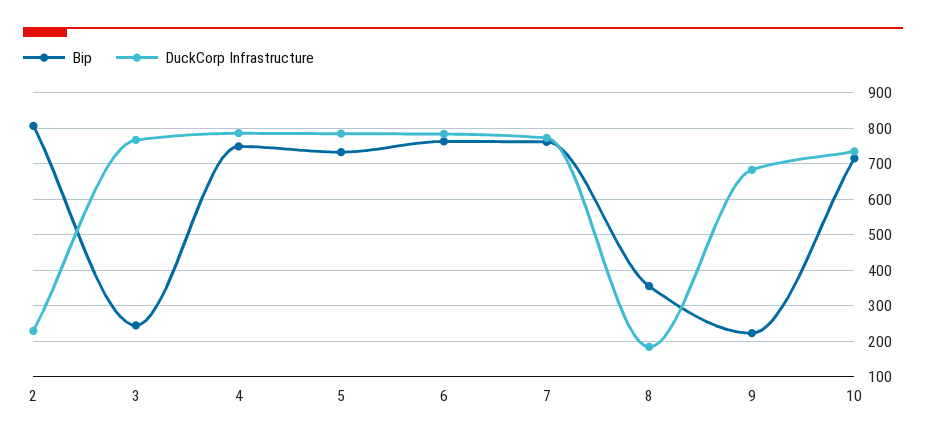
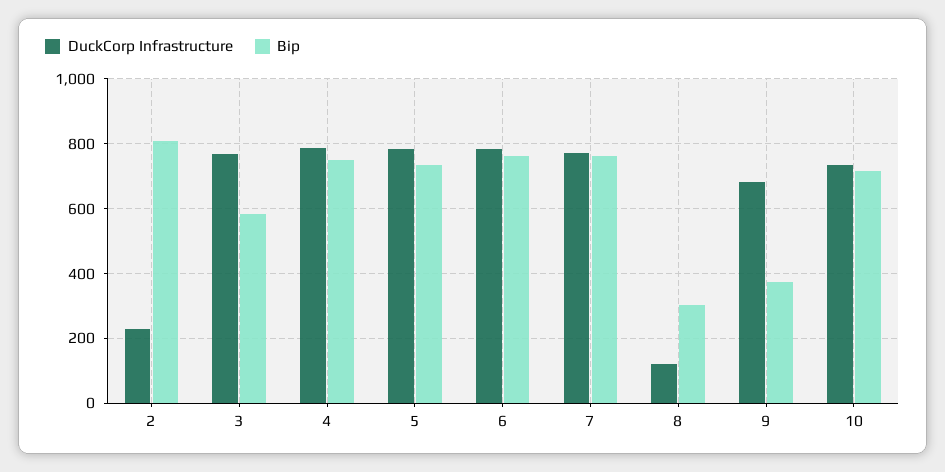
  {
    "Bip": {
      "2": 800,
-     "3": 240,
+     "3": 580,
      "4": 740,
      "5": 740,
      "6": 760,
      "7": 760,
-     "8": 360,
+     "8": 300,
-     "9": 220,
+     "9": 380,
      "10": 720
    },
    "DuckCorp Infrastructure": {
      "2": 220,
      "3": 760,
      "4": 780,
      "5": 780,
      "6": 780,
      "7": 780,
-     "8": 180,
+     "8": 120,
      "9": 680,
      "10": 740
    }
  }

